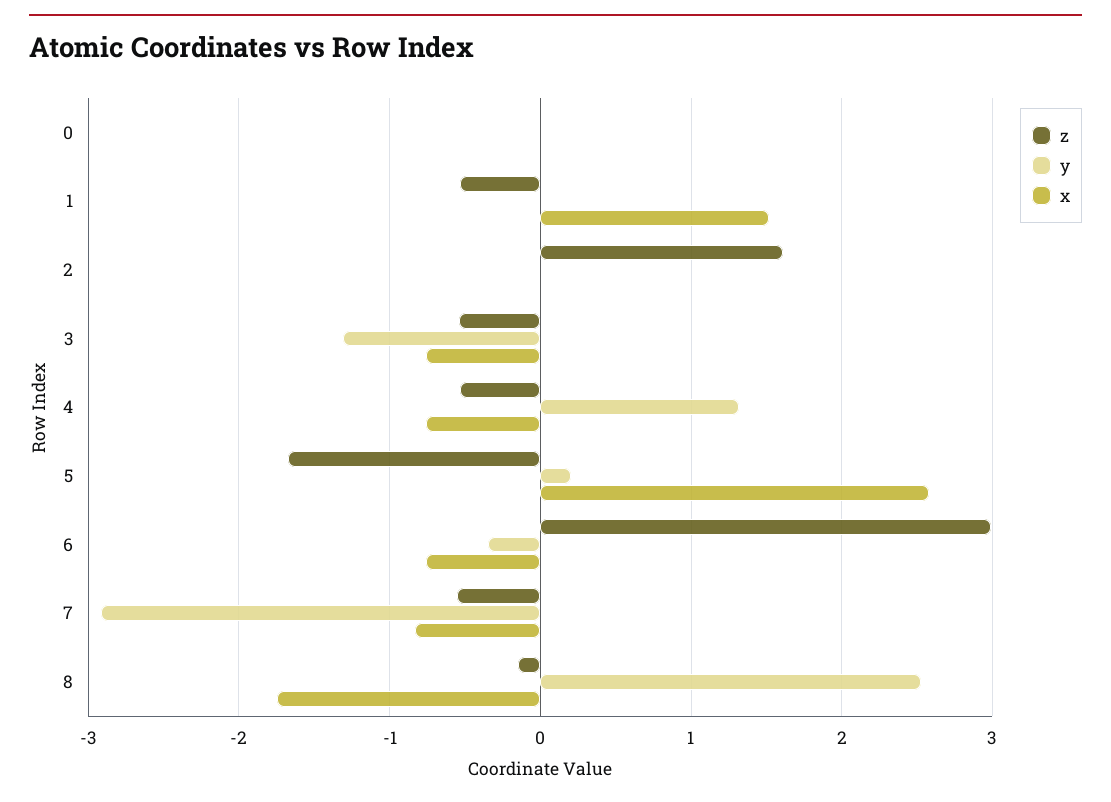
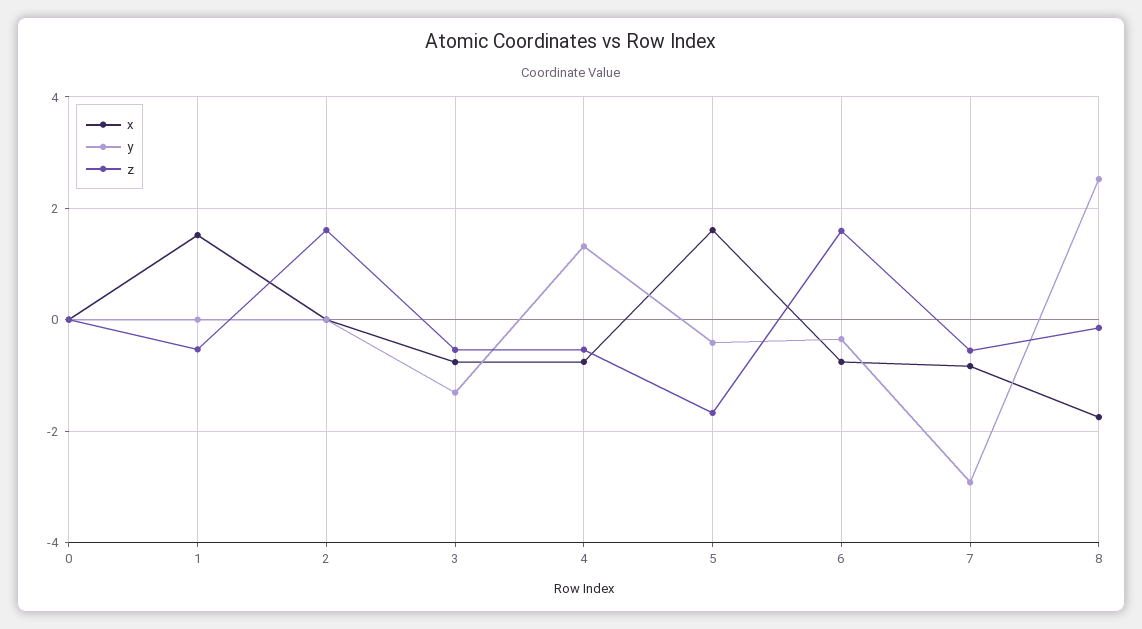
  {
    "z": {
      "0": 0,
      "1": -0.5,
      "2": 1.6,
      "3": -0.5,
      "4": -0.5,
      "5": -1.7,
-     "6": 3,
+     "6": 1.6,
      "7": -0.6,
      "8": -0.1
    },
    "y": {
      "0": 0,
      "1": 0,
      "2": 0,
      "3": -1.3,
      "4": 1.3,
-     "5": 0.2,
+     "5": -0.4,
      "6": -0.4,
      "7": -2.9,
      "8": 2.5
    },
    "x": {
      "0": 0,
      "1": 1.5,
      "2": 0,
      "3": -0.8,
      "4": -0.8,
-     "5": 2.6,
+     "5": 1.6,
      "6": -0.8,
      "7": -0.8,
      "8": -1.7
    }
  }

